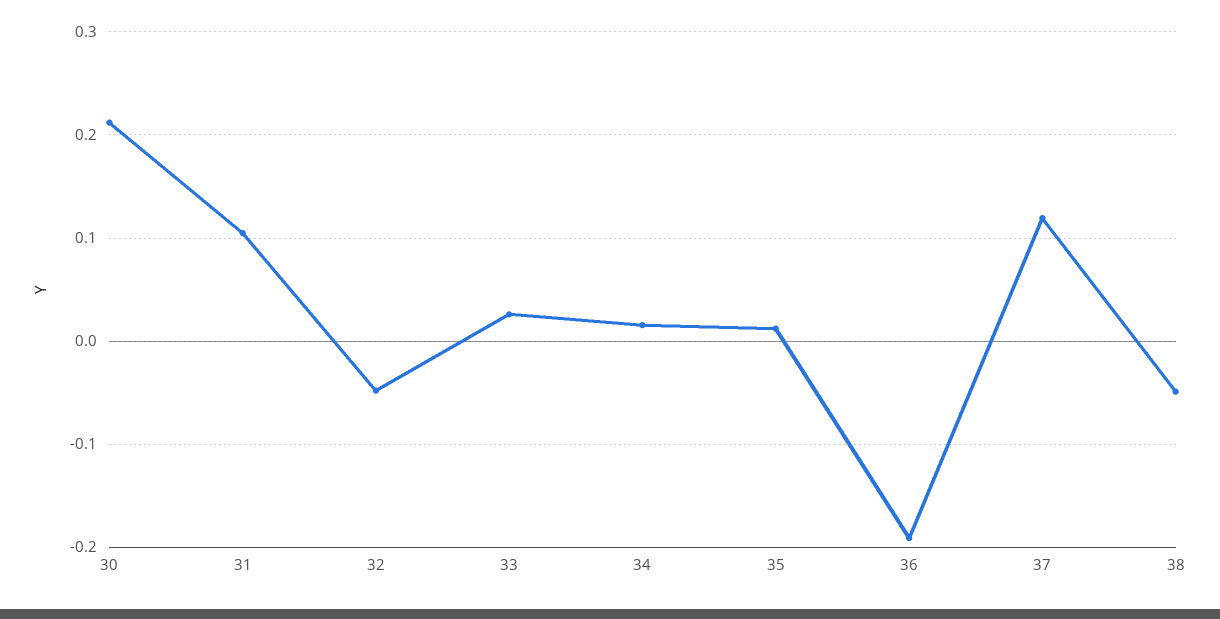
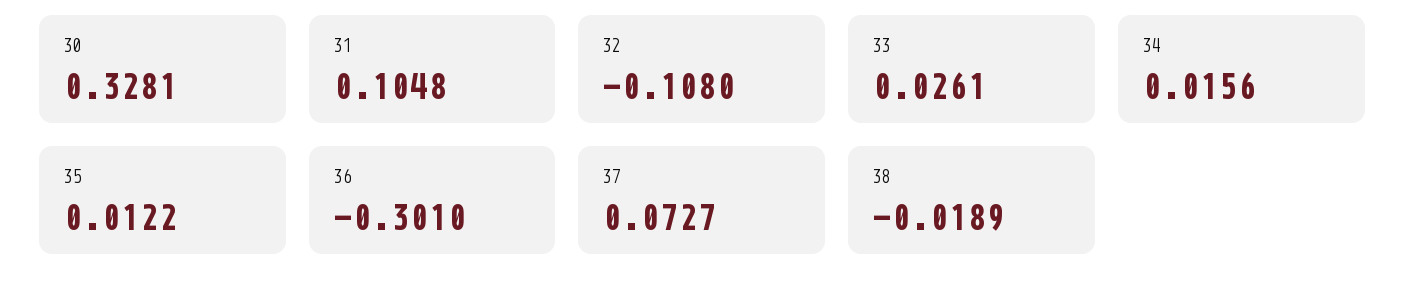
  {
-   "30": 0.21,
+   "30": 0.3281,
    "31": 0.1048,
-   "32": -0.05,
+   "32": -0.108,
    "33": 0.0261,
    "34": 0.0156,
    "35": 0.0122,
-   "36": -0.19,
+   "36": -0.301,
-   "37": 0.12,
+   "37": 0.0727,
-   "38": -0.05
+   "38": -0.0189
  }

